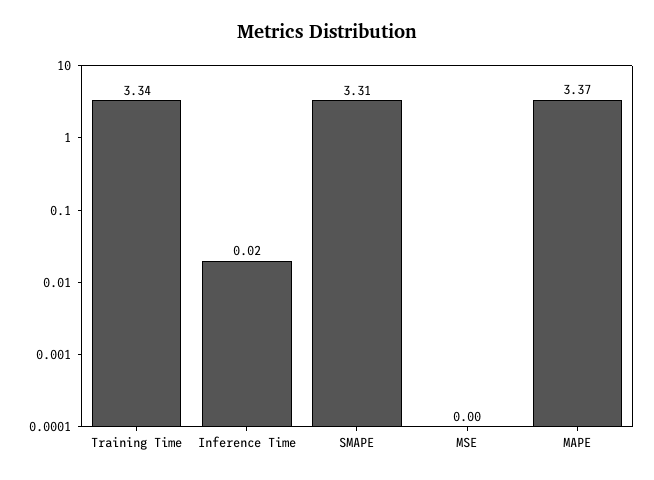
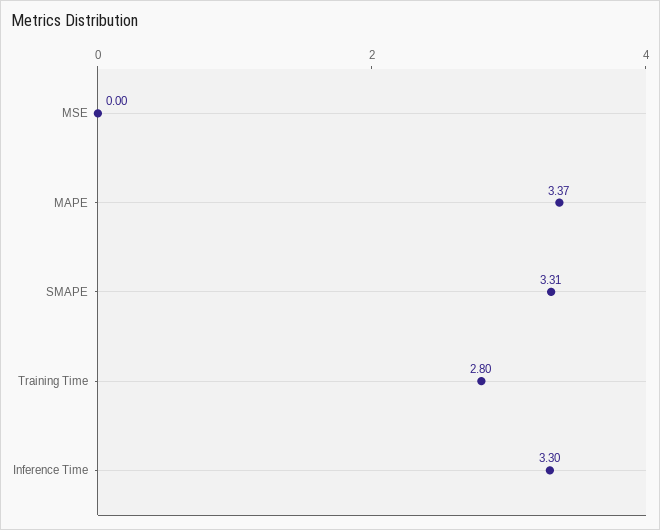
  {
-   "Training Time": 3.34,
+   "Training Time": 2.8,
-   "Inference Time": 0.02,
+   "Inference Time": 3.3,
    "SMAPE": 3.31,
    "MSE": 0,
    "MAPE": 3.37
  }

